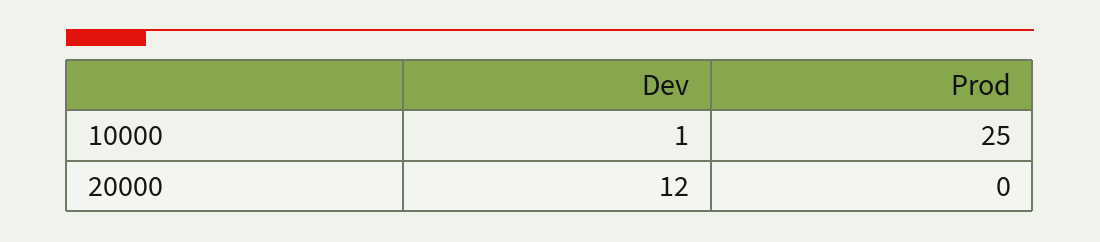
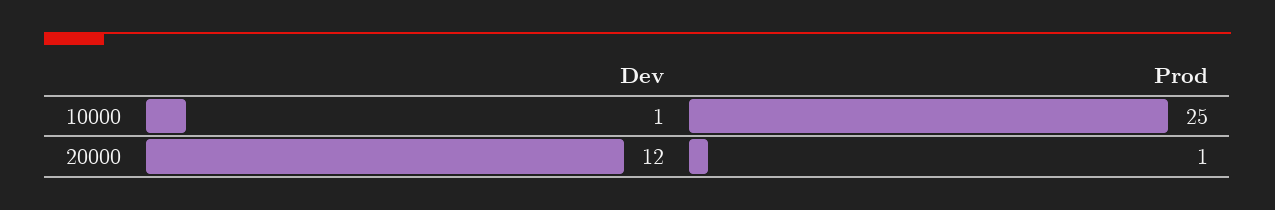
  {
    "Dev": {
      "10000": 1,
      "20000": 12
    },
    "Prod": {
      "10000": 25,
-     "20000": 0
+     "20000": 1
    }
  }

